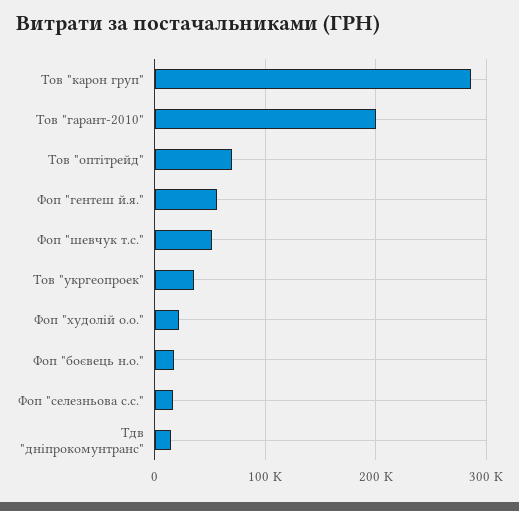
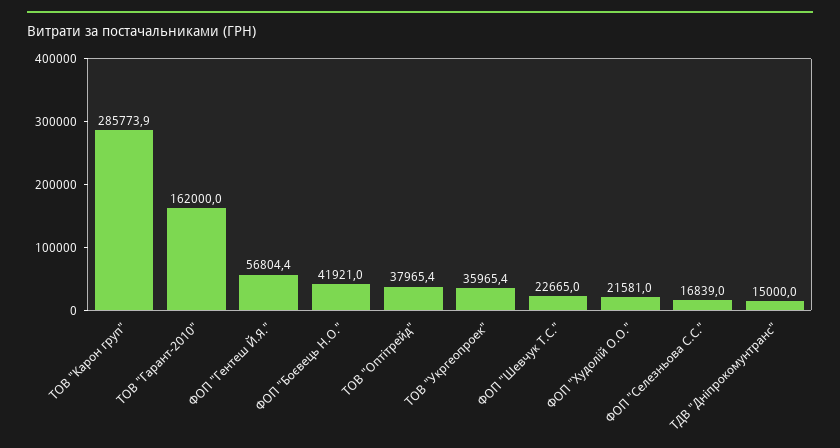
  {
    "Тов \"карон груп\"": 285773.9,
-   "Тов \"гарант-2010\"": 200000,
+   "Тов \"гарант-2010\"": 162000,
-   "Тов \"оптітрейд\"": 70000,
+   "Тов \"оптітрейд\"": 37965.4,
    "Фоп \"гентеш й.я.\"": 56804.4,
-   "Фоп \"шевчук т.с.\"": 50000,
+   "Фоп \"шевчук т.с.\"": 22665,
    "Тов \"укргеопроек\"": 35965.4,
    "Фоп \"худолій о.о.\"": 21581,
-   "Фоп \"боєвець н.о.\"": 20000,
+   "Фоп \"боєвець н.о.\"": 41921,
    "Фоп \"селезньова с.с.\"": 16839,
    "Тдв \"дніпрокомунтранс\"": 15000
  }

